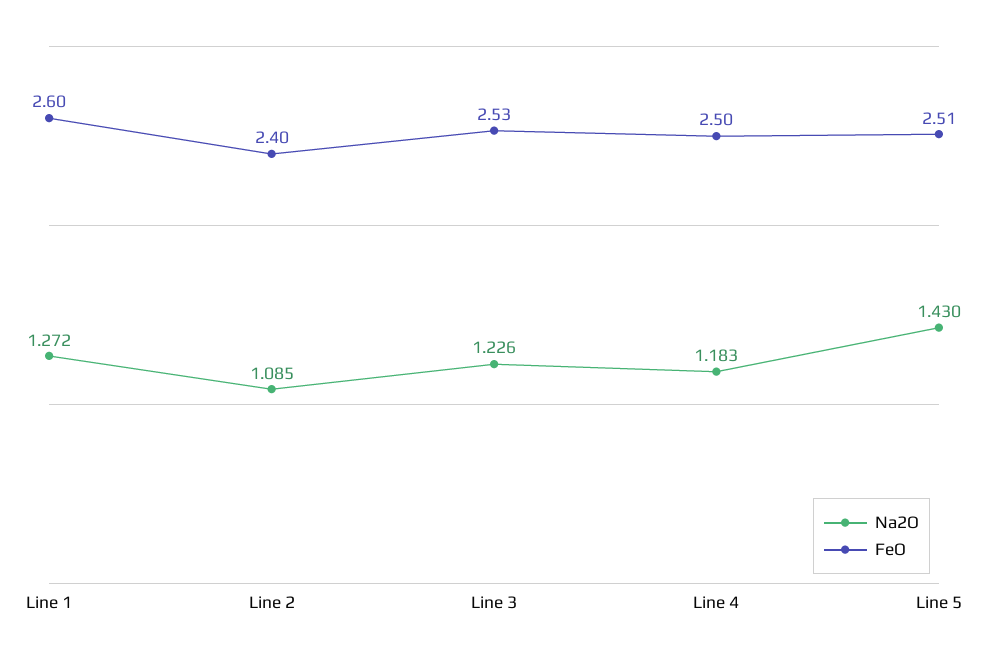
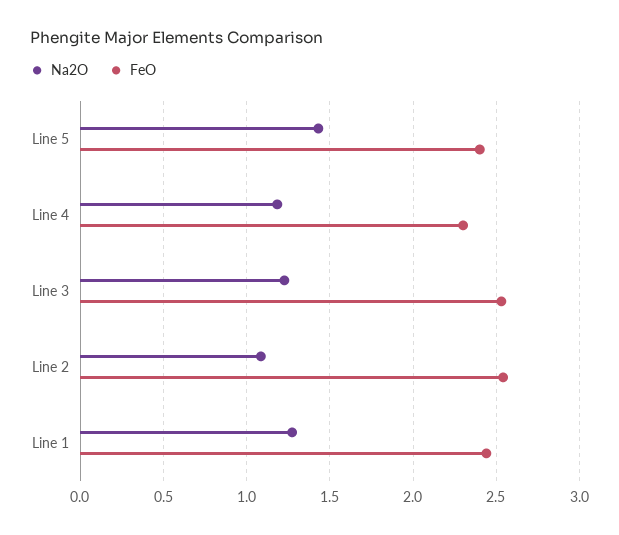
  {
    "Na2O": {
      "Line 1": 1.272,
      "Line 2": 1.085,
      "Line 3": 1.226,
      "Line 4": 1.183,
      "Line 5": 1.43
    },
    "FeO": {
-     "Line 1": 2.6,
+     "Line 1": 2.45,
-     "Line 2": 2.4,
+     "Line 2": 2.55,
      "Line 3": 2.53,
-     "Line 4": 2.5,
+     "Line 4": 2.3,
-     "Line 5": 2.51
+     "Line 5": 2.4
    }
  }

